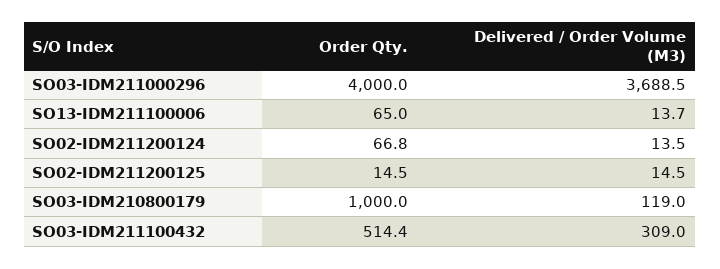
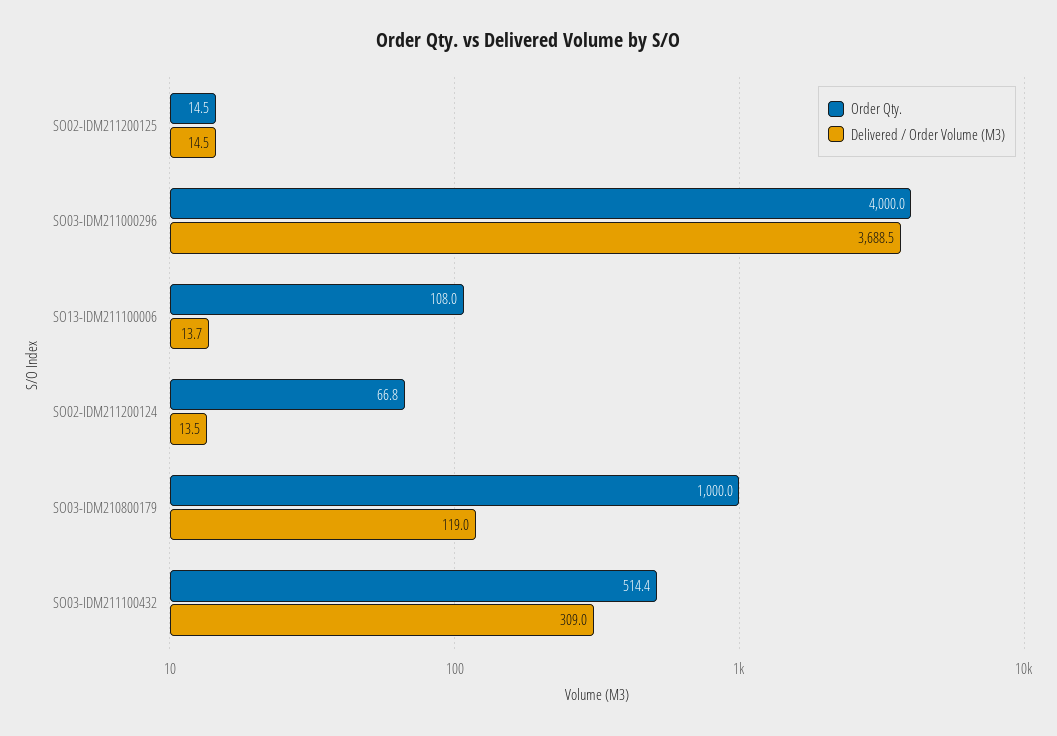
  {
    "Order Qty.": {
      "SO03-IDM211000296": 4000,
-     "SO13-IDM211100006": 65,
+     "SO13-IDM211100006": 108,
      "SO02-IDM211200124": 66.8,
      "SO02-IDM211200125": 14.5,
      "SO03-IDM210800179": 1000,
      "SO03-IDM211100432": 514.4
    },
    "Delivered / Order Volume (M3)": {
      "SO03-IDM211000296": 3688.5,
      "SO13-IDM211100006": 13.7,
      "SO02-IDM211200124": 13.5,
      "SO02-IDM211200125": 14.5,
      "SO03-IDM210800179": 119,
      "SO03-IDM211100432": 309
    }
  }

